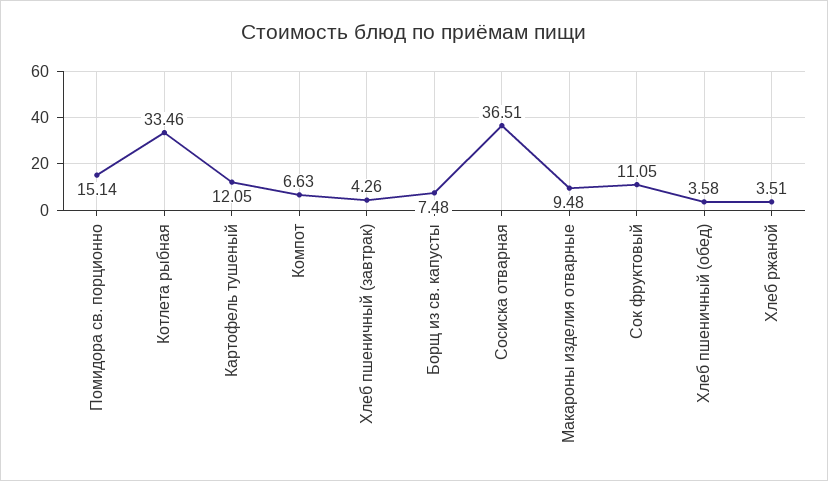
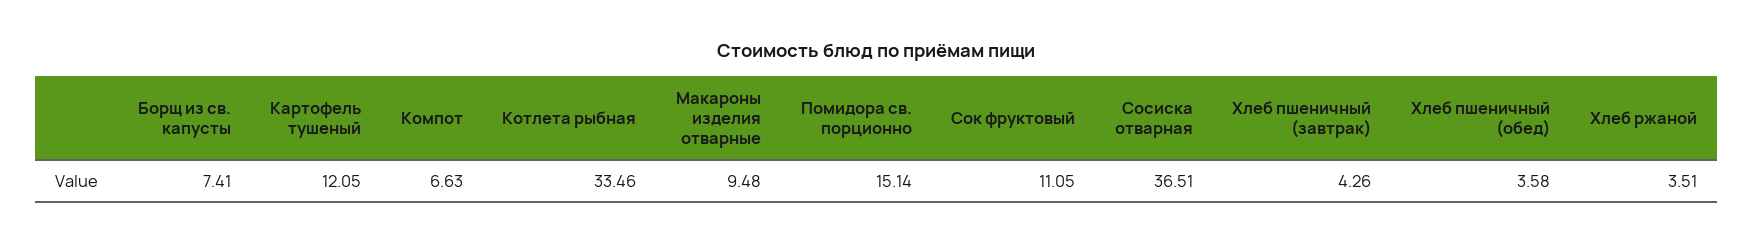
  {
    "Помидора св. порционно": 15.14,
    "Котлета рыбная": 33.46,
    "Картофель тушеный": 12.05,
    "Компот": 6.63,
    "Хлеб пшеничный (завтрак)": 4.26,
-   "Борщ из св. капусты": 7.48,
+   "Борщ из св. капусты": 7.41,
    "Сосиска отварная": 36.51,
    "Макароны изделия отварные": 9.48,
    "Сок фруктовый": 11.05,
    "Хлеб пшеничный (обед)": 3.58,
    "Хлеб ржаной": 3.51
  }

